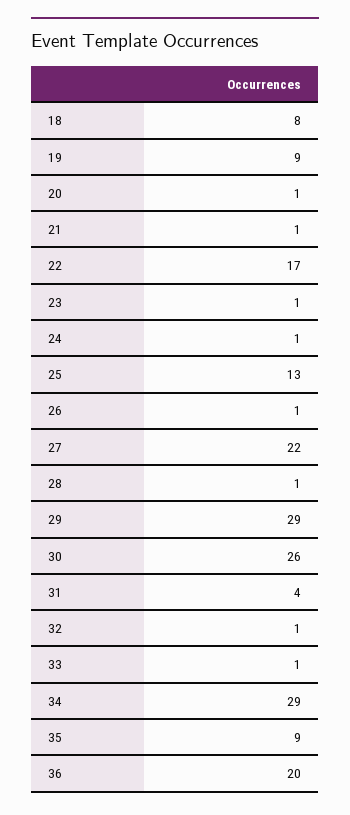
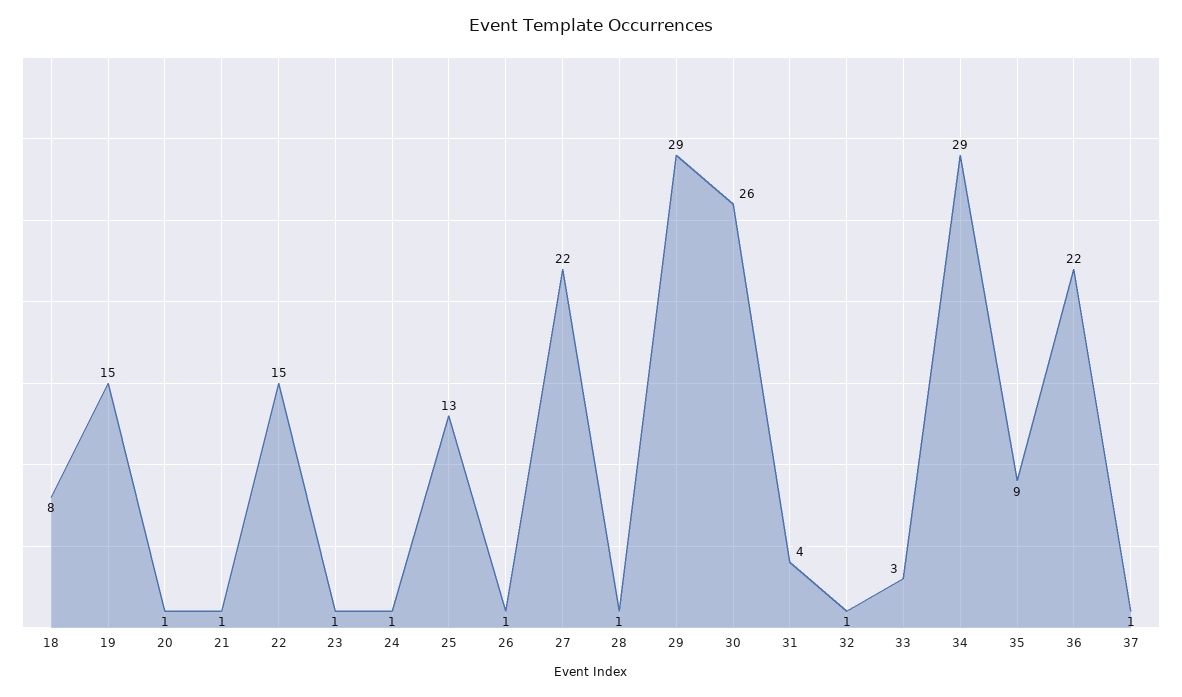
  {
    "18": 8,
-   "19": 9,
+   "19": 15,
    "20": 1,
    "21": 1,
-   "22": 17,
+   "22": 15,
    "23": 1,
    "24": 1,
    "25": 13,
    "26": 1,
    "27": 22,
    "28": 1,
    "29": 29,
    "30": 26,
    "31": 4,
    "32": 1,
-   "33": 1,
+   "33": 3,
    "34": 29,
    "35": 9,
-   "36": 20
+   "36": 22,
+   "37": 1
  }

